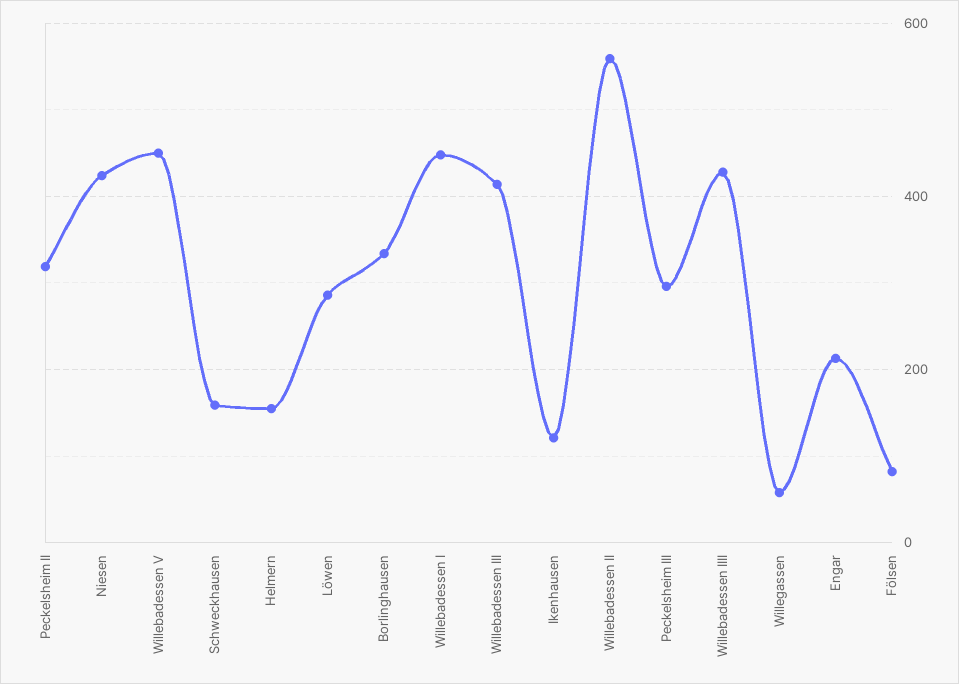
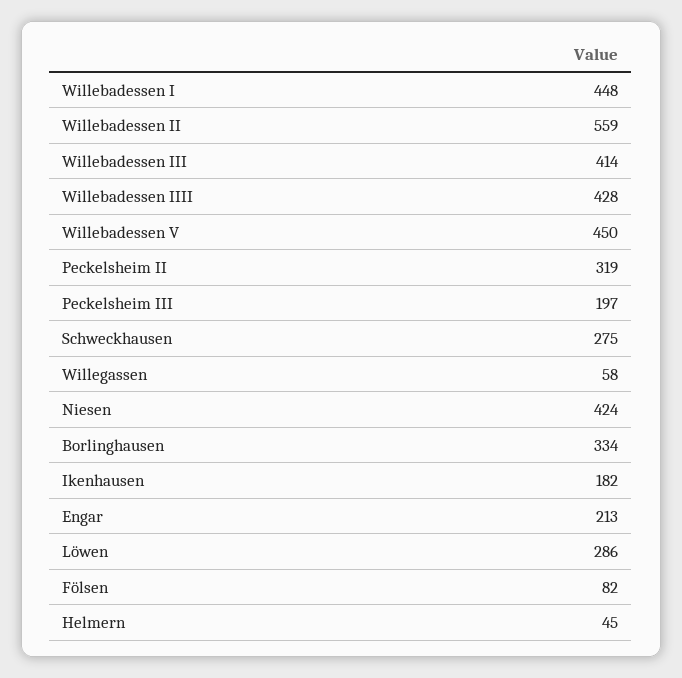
  {
    "Peckelsheim II": 319,
    "Niesen": 424,
    "Willebadessen V": 450,
-   "Schweckhausen": 160,
+   "Schweckhausen": 275,
-   "Helmern": 160,
+   "Helmern": 45,
    "Löwen": 286,
    "Borlinghausen": 334,
    "Willebadessen I": 448,
    "Willebadessen III": 414,
-   "Ikenhausen": 120,
+   "Ikenhausen": 182,
    "Willebadessen II": 559,
-   "Peckelsheim III": 300,
+   "Peckelsheim III": 197,
    "Willebadessen IIII": 428,
    "Willegassen": 58,
    "Engar": 213,
    "Fölsen": 82
  }

